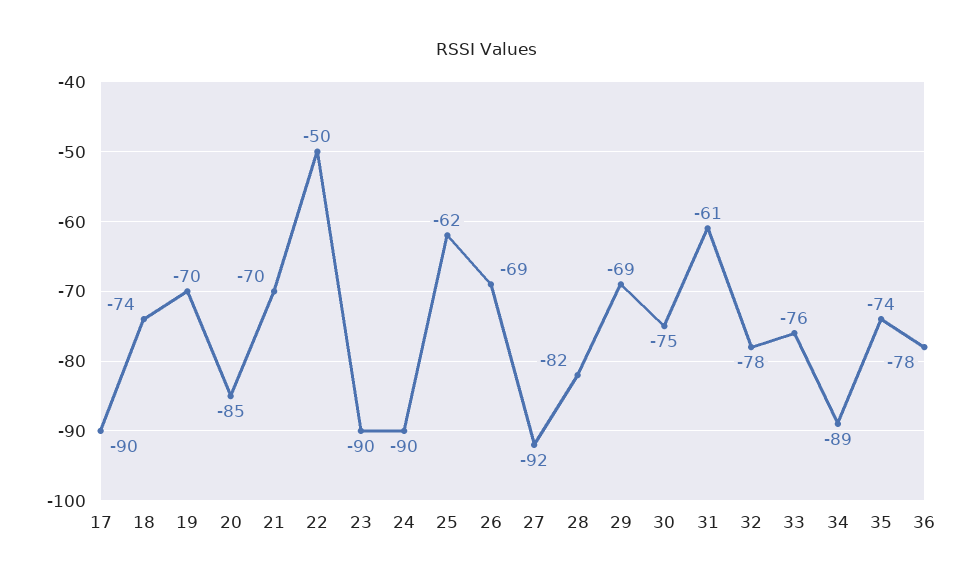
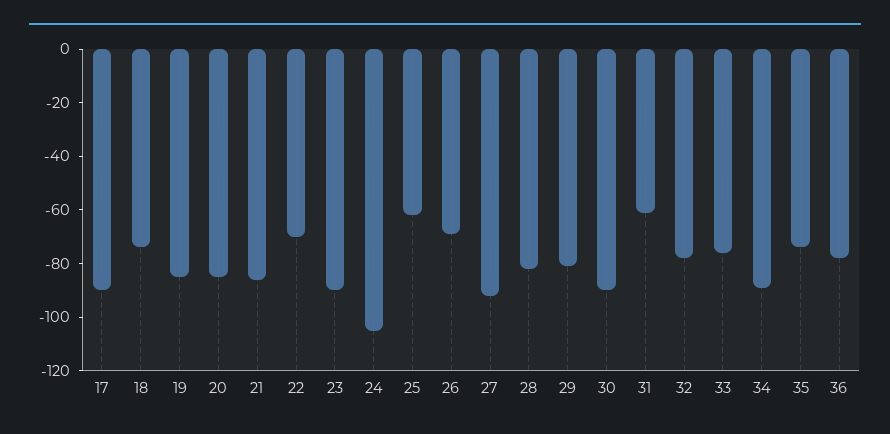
  {
    "17": -90,
    "18": -74,
-   "19": -70,
+   "19": -85,
    "20": -85,
-   "21": -70,
+   "21": -85,
-   "22": -50,
+   "22": -70,
    "23": -90,
-   "24": -90,
+   "24": -105,
    "25": -62,
    "26": -69,
    "27": -92,
    "28": -82,
-   "29": -69,
+   "29": -80,
-   "30": -75,
+   "30": -90,
    "31": -61,
    "32": -78,
    "33": -76,
    "34": -89,
    "35": -74,
    "36": -78
  }

